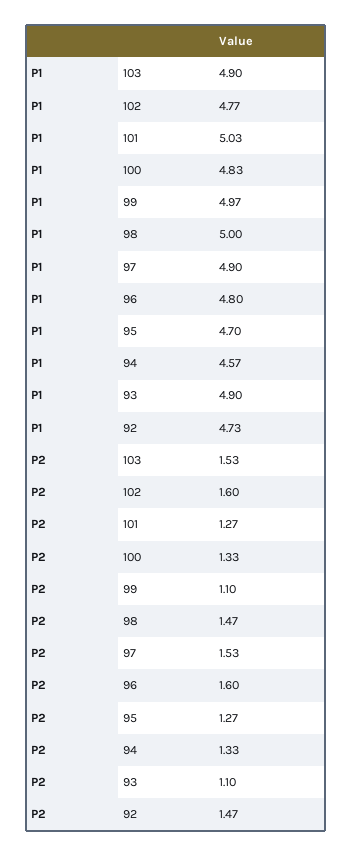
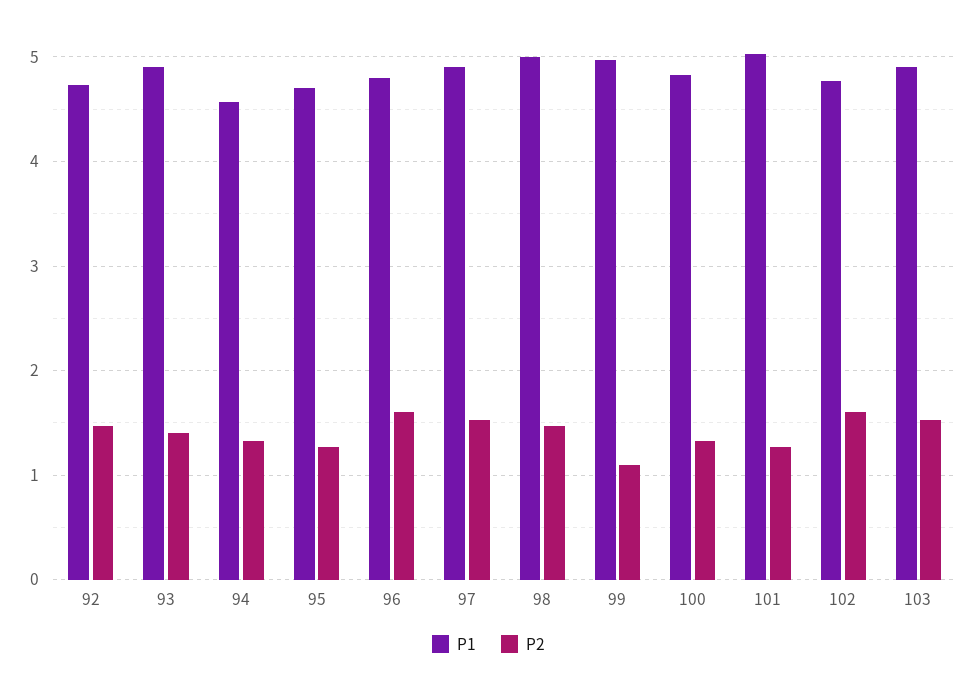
  {
    "P1": {
      "103": 4.9,
      "102": 4.77,
      "101": 5.03,
      "100": 4.83,
      "99": 4.97,
      "98": 5,
      "97": 4.9,
      "96": 4.8,
      "95": 4.7,
      "94": 4.57,
      "93": 4.9,
      "92": 4.73
    },
    "P2": {
      "103": 1.53,
      "102": 1.6,
      "101": 1.27,
      "100": 1.33,
      "99": 1.1,
      "98": 1.47,
      "97": 1.53,
      "96": 1.6,
      "95": 1.27,
      "94": 1.33,
-     "93": 1.1,
+     "93": 1.4,
      "92": 1.47
    }
  }

